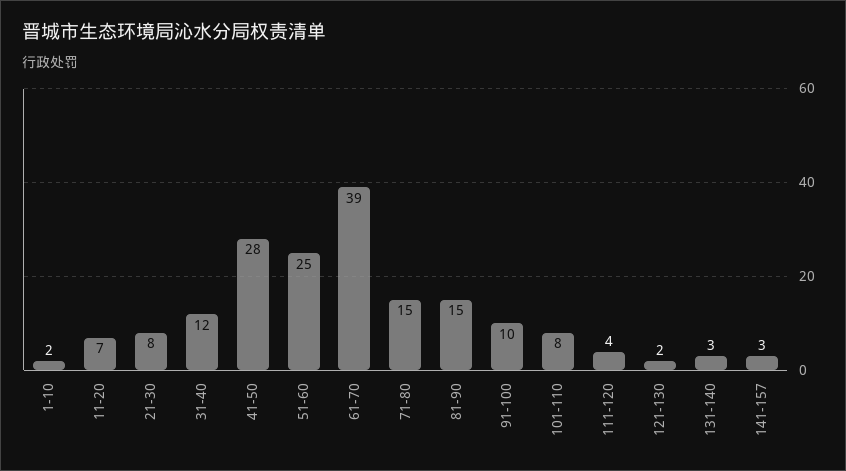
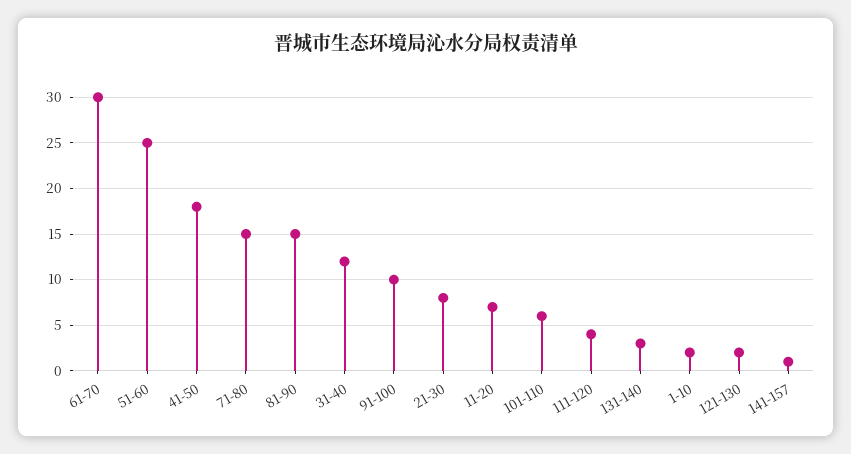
  {
    "1-10": 2,
    "11-20": 7,
    "21-30": 8,
    "31-40": 12,
-   "41-50": 28,
+   "41-50": 18,
    "51-60": 25,
-   "61-70": 39,
+   "61-70": 30,
    "71-80": 15,
    "81-90": 15,
    "91-100": 10,
-   "101-110": 8,
+   "101-110": 6,
    "111-120": 4,
    "121-130": 2,
    "131-140": 3,
-   "141-157": 3
+   "141-157": 1
  }

